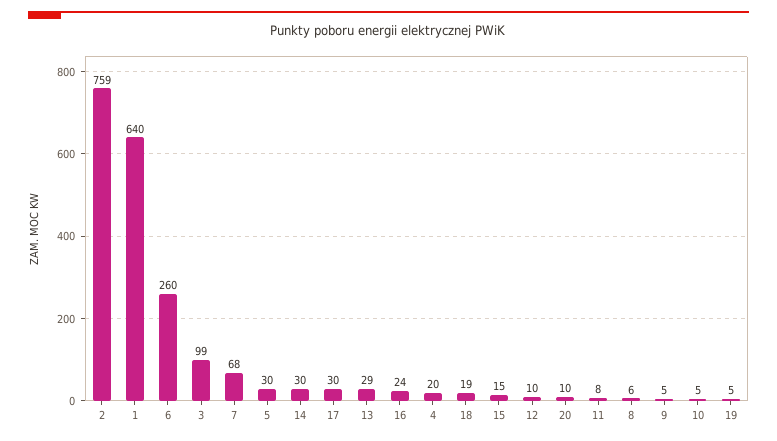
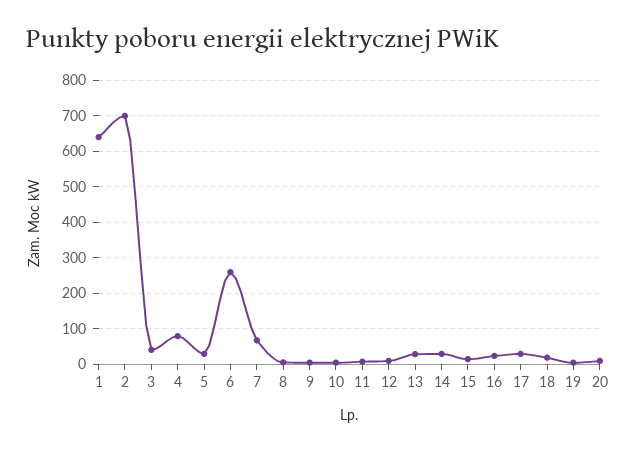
  {
-   "2": 759,
+   "2": 700,
    "1": 640,
    "6": 260,
-   "3": 99,
+   "3": 40,
    "7": 68,
    "5": 30,
    "14": 30,
    "17": 30,
    "13": 29,
    "16": 24,
-   "4": 20,
+   "4": 80,
    "18": 19,
    "15": 15,
    "12": 10,
    "20": 10,
    "11": 8,
    "8": 6,
    "9": 5,
    "10": 5,
    "19": 5
  }

